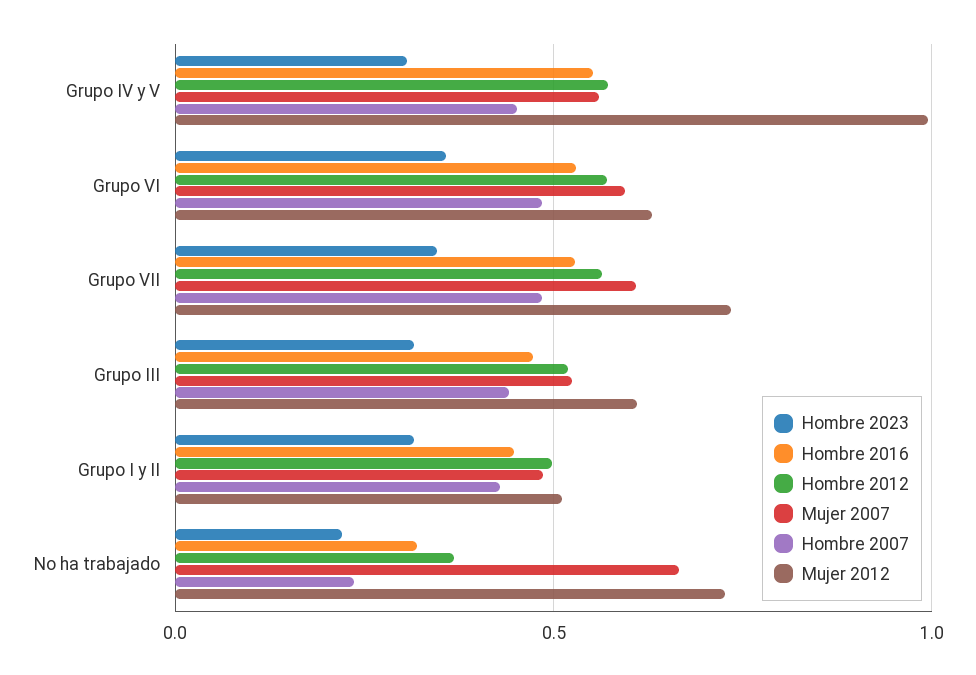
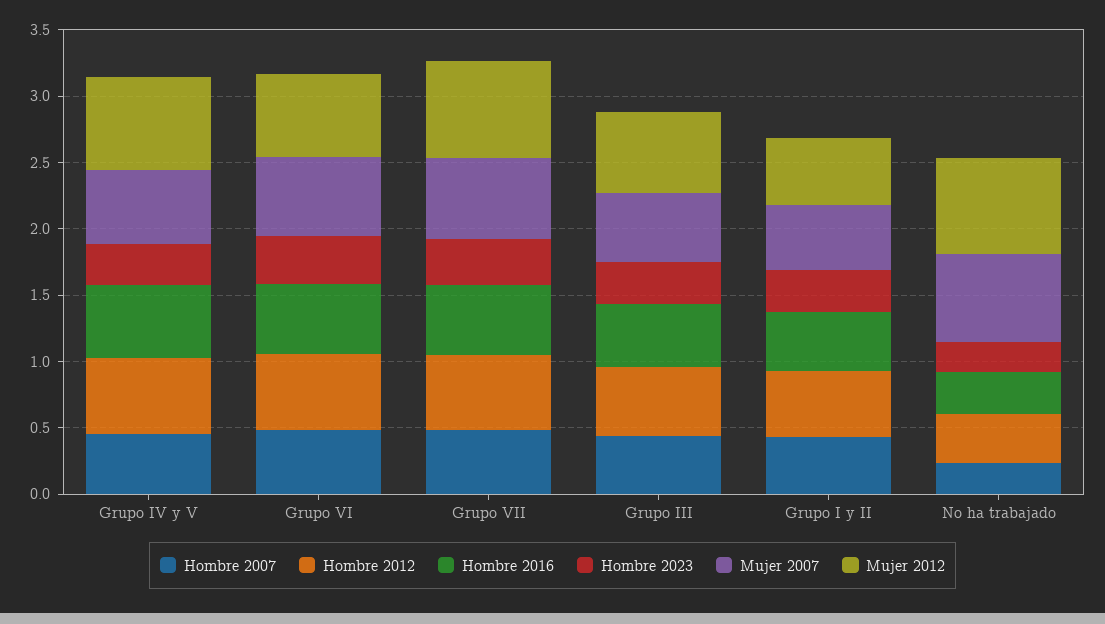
  {
    "Hombre 2023": {
      "Grupo IV y V": 0.3,
      "Grupo VI": 0.35,
      "Grupo VII": 0.35,
      "Grupo III": 0.3,
      "Grupo I y II": 0.3,
      "No ha trabajado": 0.2
    },
    "Hombre 2016": {
      "Grupo IV y V": 0.55,
      "Grupo VI": 0.55,
      "Grupo VII": 0.55,
      "Grupo III": 0.45,
      "Grupo I y II": 0.45,
      "No ha trabajado": 0.3
    },
    "Hombre 2012": {
      "Grupo IV y V": 0.55,
      "Grupo VI": 0.55,
      "Grupo VII": 0.55,
      "Grupo III": 0.5,
      "Grupo I y II": 0.5,
      "No ha trabajado": 0.35
    },
    "Mujer 2007": {
      "Grupo IV y V": 0.55,
      "Grupo VI": 0.6,
      "Grupo VII": 0.6,
      "Grupo III": 0.5,
      "Grupo I y II": 0.5,
      "No ha trabajado": 0.65
    },
    "Hombre 2007": {
      "Grupo IV y V": 0.45,
      "Grupo VI": 0.5,
      "Grupo VII": 0.5,
      "Grupo III": 0.45,
      "Grupo I y II": 0.45,
      "No ha trabajado": 0.25
    },
    "Mujer 2012": {
-     "Grupo IV y V": 1,
+     "Grupo IV y V": 0.7,
      "Grupo VI": 0.65,
      "Grupo VII": 0.75,
      "Grupo III": 0.6,
      "Grupo I y II": 0.5,
      "No ha trabajado": 0.75
    }
  }

